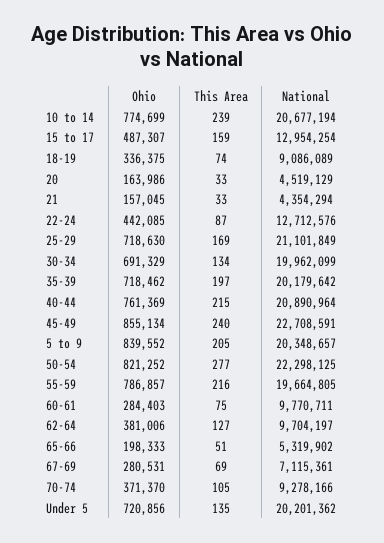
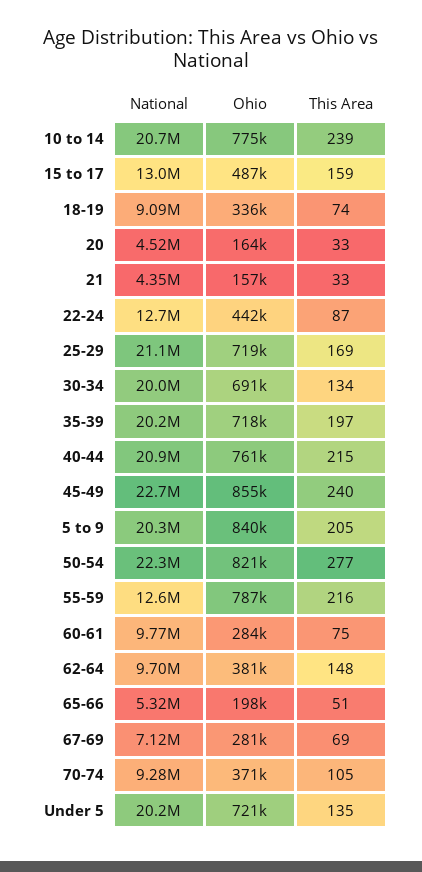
  {
    "Ohio": {
      "10 to 14": 774699,
      "15 to 17": 487307,
      "18-19": 336375,
      "20": 163986,
      "21": 157045,
      "22-24": 442085,
      "25-29": 718630,
      "30-34": 691329,
      "35-39": 718462,
      "40-44": 761369,
      "45-49": 855134,
      "5 to 9": 839552,
      "50-54": 821252,
      "55-59": 786857,
      "60-61": 284403,
      "62-64": 381006,
      "65-66": 198333,
      "67-69": 280531,
      "70-74": 371370,
      "Under 5": 720856
    },
    "This Area": {
      "10 to 14": 239,
      "15 to 17": 159,
      "18-19": 74,
      "20": 33,
      "21": 33,
      "22-24": 87,
      "25-29": 169,
      "30-34": 134,
      "35-39": 197,
      "40-44": 215,
      "45-49": 240,
      "5 to 9": 205,
      "50-54": 277,
      "55-59": 216,
      "60-61": 75,
-     "62-64": 127,
+     "62-64": 148,
      "65-66": 51,
      "67-69": 69,
      "70-74": 105,
      "Under 5": 135
    },
    "National": {
      "10 to 14": 20677194,
      "15 to 17": 12954254,
      "18-19": 9086089,
      "20": 4519129,
      "21": 4354294,
      "22-24": 12712576,
      "25-29": 21101849,
      "30-34": 19962099,
      "35-39": 20179642,
      "40-44": 20890964,
      "45-49": 22708591,
      "5 to 9": 20348657,
      "50-54": 22298125,
-     "55-59": 19664805,
+     "55-59": 12600000,
      "60-61": 9770711,
      "62-64": 9704197,
      "65-66": 5319902,
      "67-69": 7115361,
      "70-74": 9278166,
      "Under 5": 20201362
    }
  }

